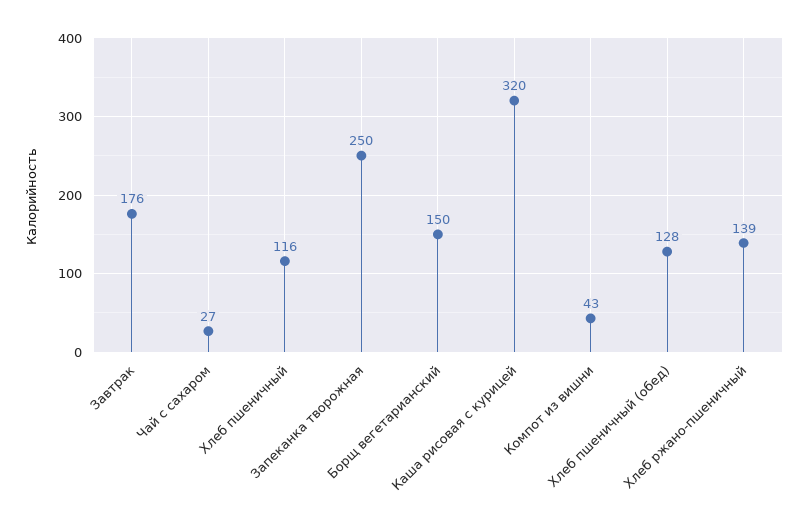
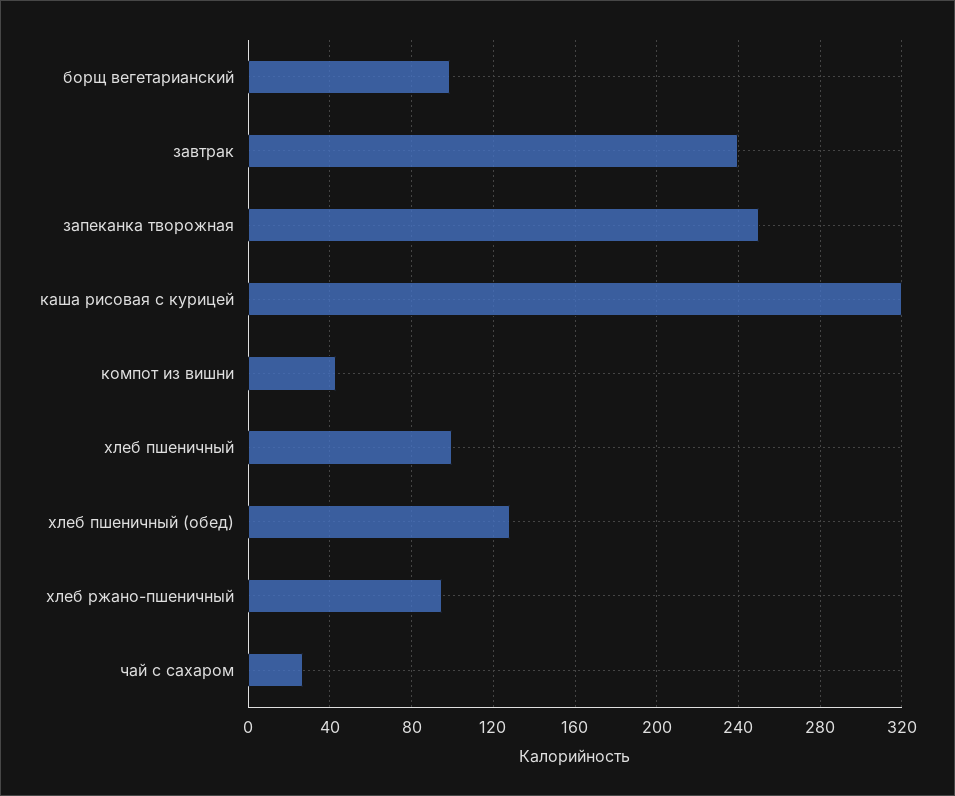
  {
-   "Завтрак": 176,
+   "Завтрак": 240,
    "Чай с сахаром": 27,
-   "Хлеб пшеничный": 116,
+   "Хлеб пшеничный": 100,
    "Запеканка творожная": 250,
-   "Борщ вегетарианский": 150,
+   "Борщ вегетарианский": 100,
    "Каша рисовая с курицей": 320,
    "Компот из вишни": 43,
    "Хлеб пшеничный (обед)": 128,
-   "Хлеб ржано-пшеничный": 139
+   "Хлеб ржано-пшеничный": 95
  }

